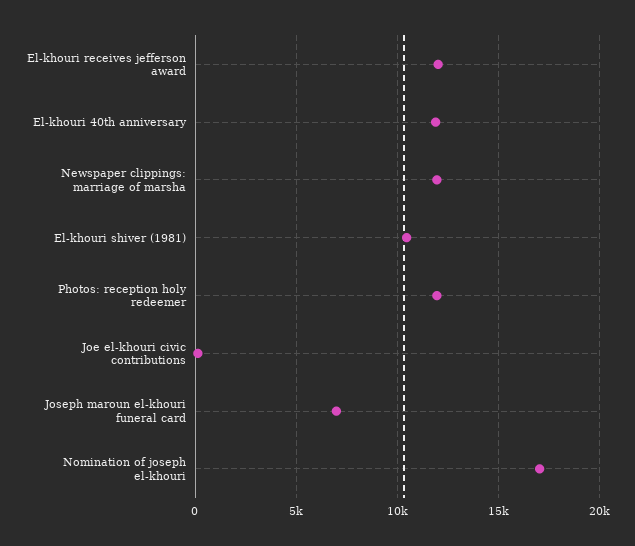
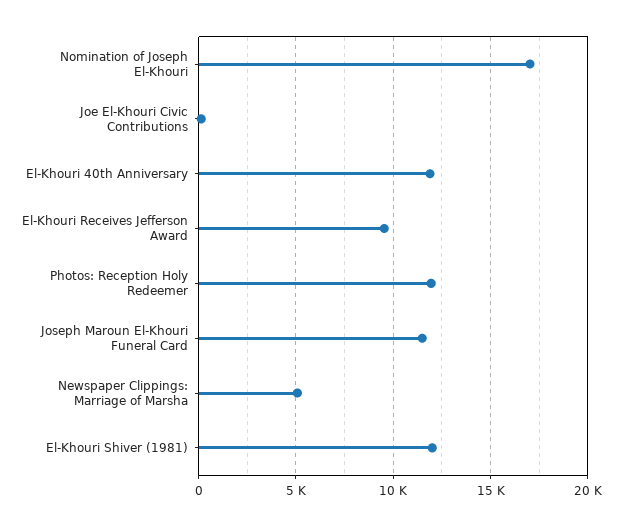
  {
-   "El-khouri receives jefferson award": 12000,
+   "El-khouri receives jefferson award": 9500,
    "El-khouri 40th anniversary": 12000,
-   "Newspaper clippings: marriage of marsha": 12000,
+   "Newspaper clippings: marriage of marsha": 5000,
-   "El-khouri shiver (1981)": 10500,
+   "El-khouri shiver (1981)": 12000,
    "Photos: reception holy redeemer": 12000,
    "Joe el-khouri civic contributions": 0,
-   "Joseph maroun el-khouri funeral card": 7000,
+   "Joseph maroun el-khouri funeral card": 11500,
    "Nomination of joseph el-khouri": 17000
  }

